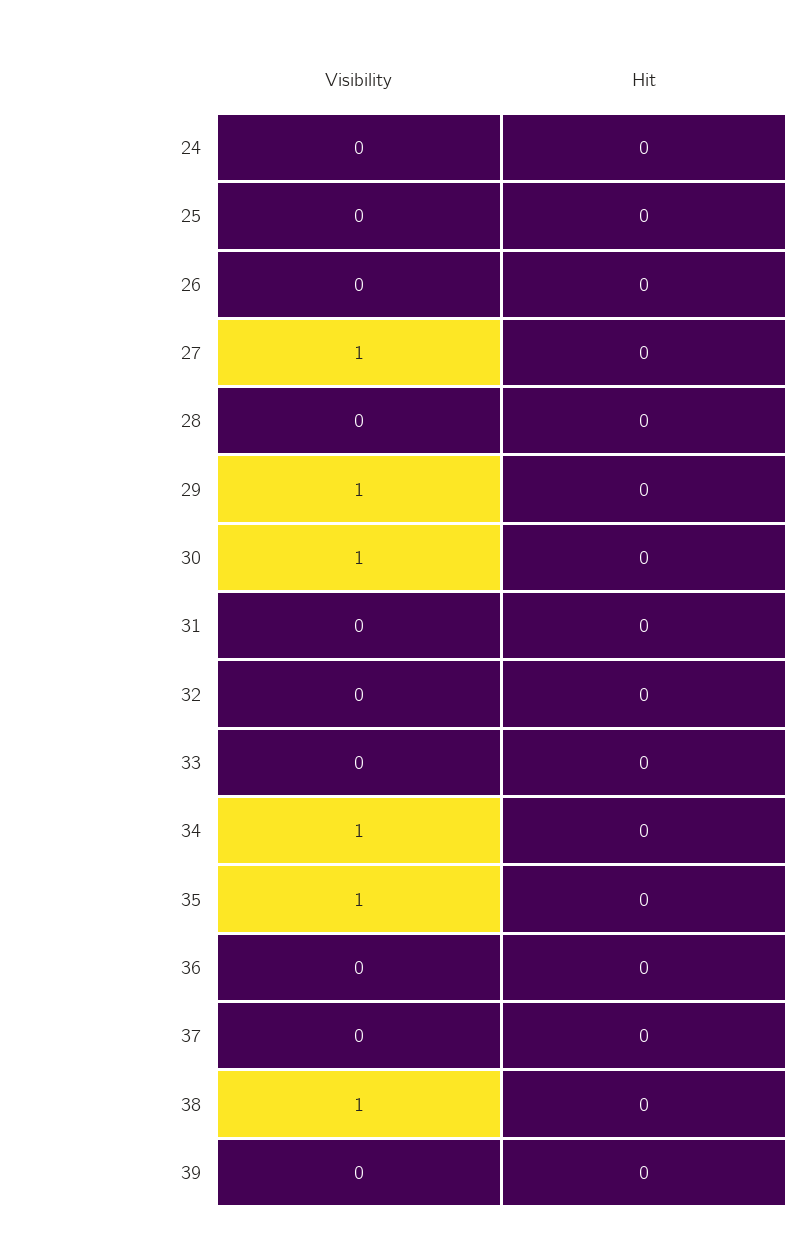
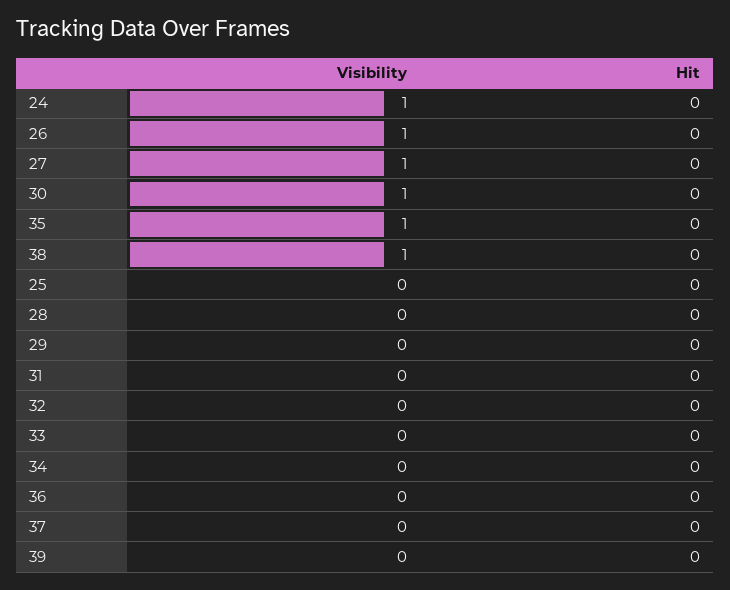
  {
    "Visibility": {
-     "24": 0,
+     "24": 1,
      "25": 0,
-     "26": 0,
+     "26": 1,
      "27": 1,
      "28": 0,
-     "29": 1,
+     "29": 0,
      "30": 1,
      "31": 0,
      "32": 0,
      "33": 0,
-     "34": 1,
+     "34": 0,
      "35": 1,
      "36": 0,
      "37": 0,
      "38": 1,
      "39": 0
    },
    "Hit": {
      "24": 0,
      "25": 0,
      "26": 0,
      "27": 0,
      "28": 0,
      "29": 0,
      "30": 0,
      "31": 0,
      "32": 0,
      "33": 0,
      "34": 0,
      "35": 0,
      "36": 0,
      "37": 0,
      "38": 0,
      "39": 0
    }
  }

